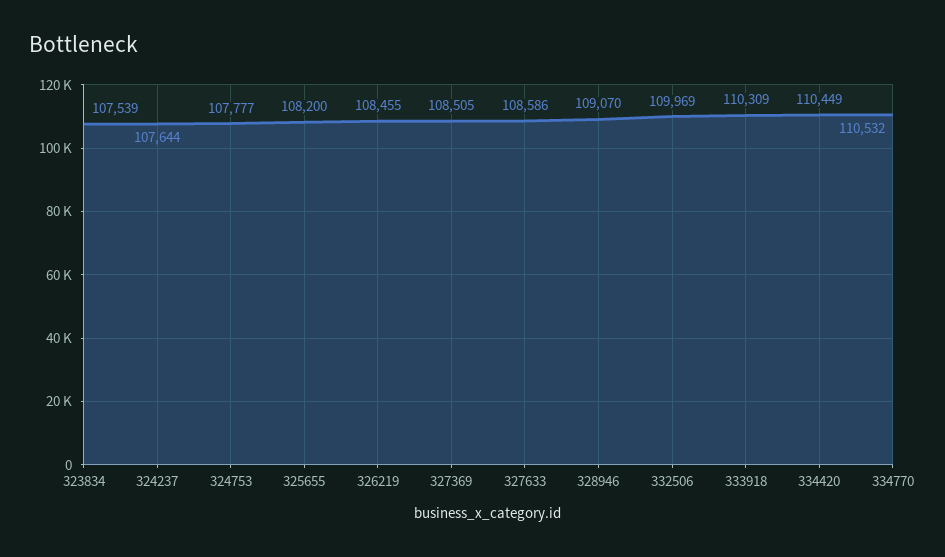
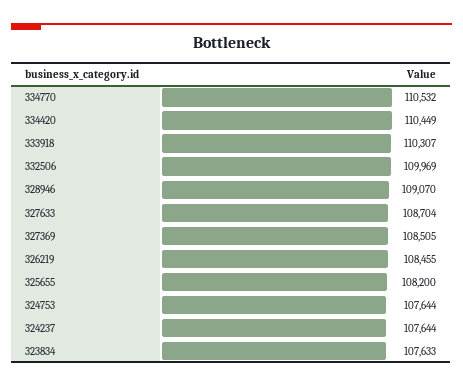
  {
-   "323834": 107539,
+   "323834": 107633,
    "324237": 107644,
-   "324753": 107777,
+   "324753": 107644,
    "325655": 108200,
    "326219": 108455,
    "327369": 108505,
-   "327633": 108586,
+   "327633": 108704,
    "328946": 109070,
    "332506": 109969,
-   "333918": 110309,
+   "333918": 110307,
    "334420": 110449,
    "334770": 110532
  }

